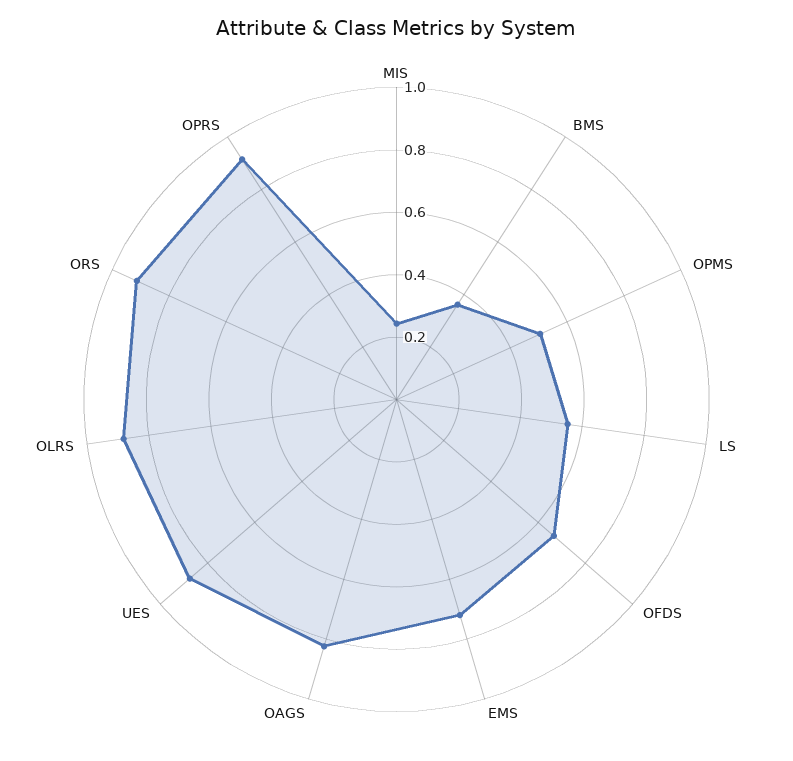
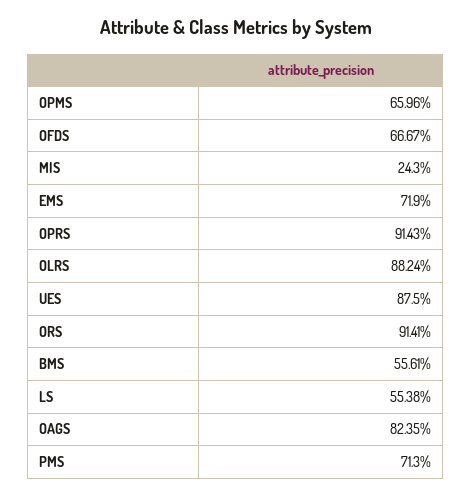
  {
    "MIS": 0.243,
-   "BMS": 0.35,
+   "BMS": 0.5561,
-   "OPMS": 0.5,
+   "OPMS": 0.6596,
    "LS": 0.5538,
    "OFDS": 0.6667,
    "EMS": 0.719,
    "OAGS": 0.8235,
    "UES": 0.875,
    "OLRS": 0.8824,
    "ORS": 0.9141,
-   "OPRS": 0.9143
+   "OPRS": 0.9143,
+   "PMS": 0.713
  }

